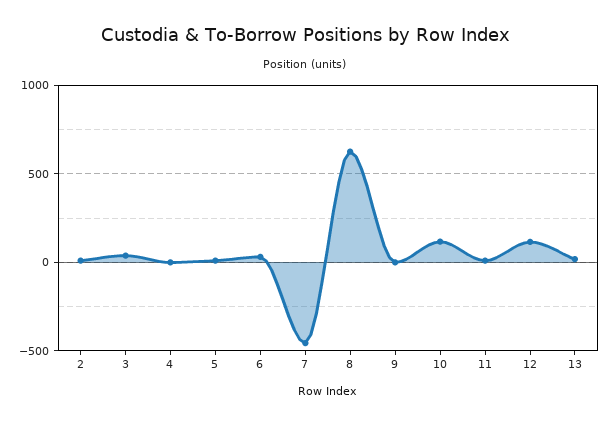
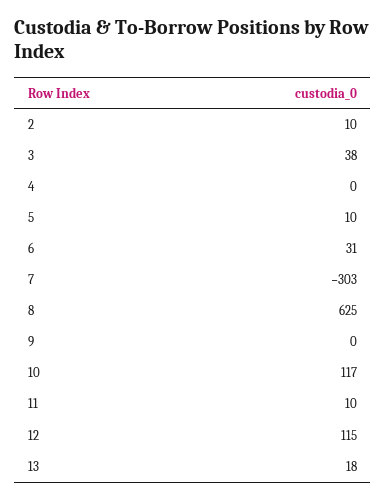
  {
    "2": 10,
    "3": 38,
    "4": 0,
    "5": 10,
    "6": 31,
-   "7": -450,
+   "7": -303,
    "8": 625,
    "9": 0,
    "10": 117,
    "11": 10,
    "12": 115,
    "13": 18
  }

